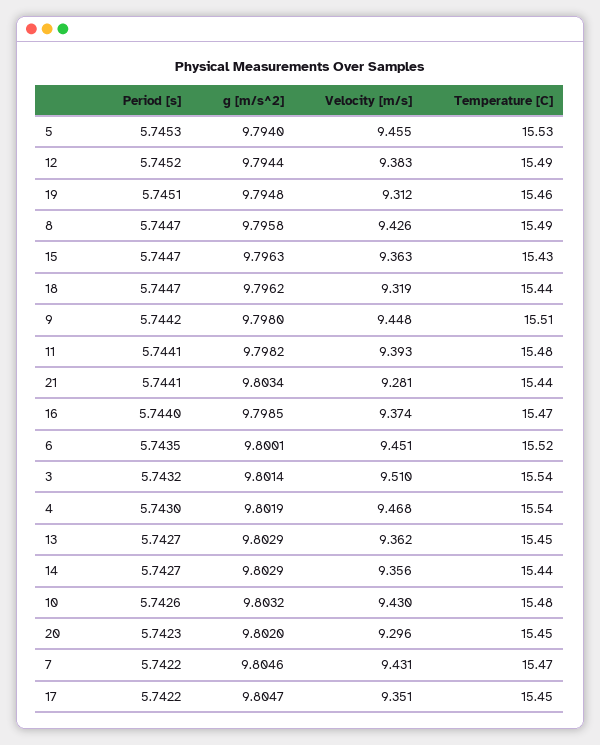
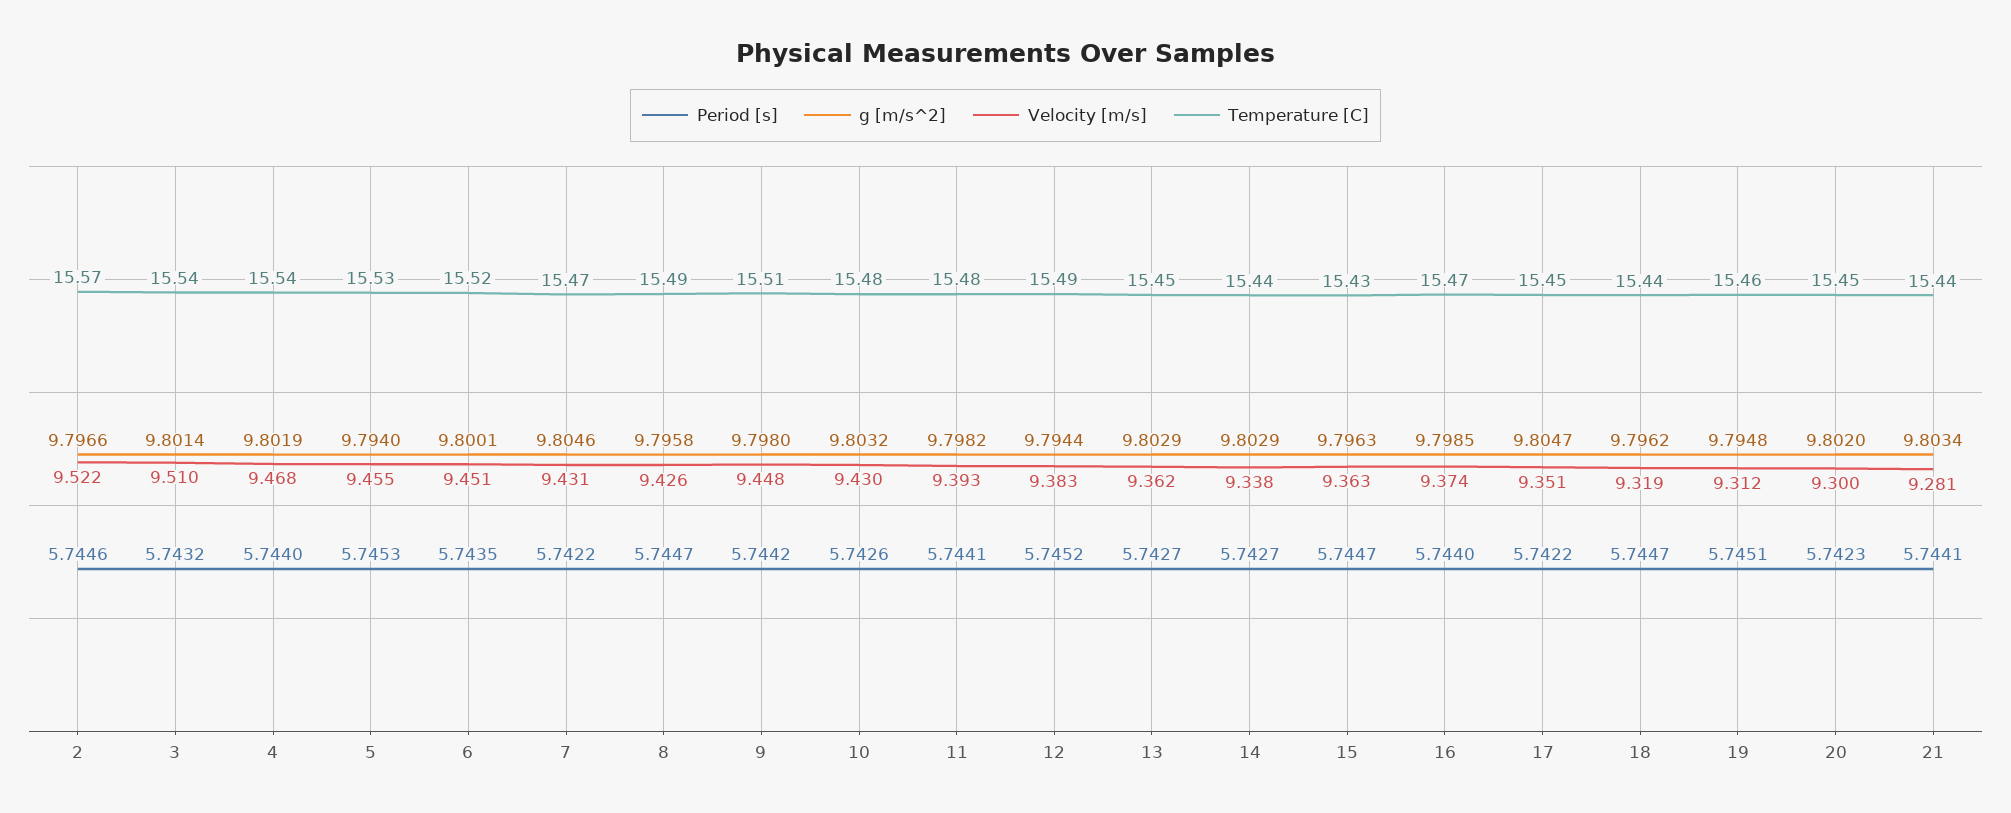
  {
    "Period [s]": {
      "5": 5.7453,
      "12": 5.7452,
      "19": 5.7451,
      "8": 5.7447,
      "15": 5.7447,
      "18": 5.7447,
      "9": 5.7442,
      "11": 5.7441,
      "21": 5.7441,
      "16": 5.744,
      "6": 5.7435,
      "3": 5.7432,
-     "4": 5.743,
+     "4": 5.744,
      "13": 5.7427,
      "14": 5.7427,
      "10": 5.7426,
      "20": 5.7423,
      "7": 5.7422,
-     "17": 5.7422
+     "17": 5.7422,
+     "2": 5.7446
    },
    "g [m/s^2]": {
      "5": 9.794,
      "12": 9.7944,
      "19": 9.7948,
      "8": 9.7958,
      "15": 9.7963,
      "18": 9.7962,
      "9": 9.798,
      "11": 9.7982,
      "21": 9.8034,
      "16": 9.7985,
      "6": 9.8001,
      "3": 9.8014,
      "4": 9.8019,
      "13": 9.8029,
      "14": 9.8029,
      "10": 9.8032,
      "20": 9.802,
      "7": 9.8046,
-     "17": 9.8047
+     "17": 9.8047,
+     "2": 9.7966
    },
    "Velocity [m/s]": {
      "5": 9.455,
      "12": 9.383,
      "19": 9.312,
      "8": 9.426,
      "15": 9.363,
      "18": 9.319,
      "9": 9.448,
      "11": 9.393,
      "21": 9.281,
      "16": 9.374,
      "6": 9.451,
      "3": 9.51,
      "4": 9.468,
      "13": 9.362,
-     "14": 9.356,
+     "14": 9.338,
      "10": 9.43,
-     "20": 9.296,
+     "20": 9.3,
      "7": 9.431,
-     "17": 9.351
+     "17": 9.351,
+     "2": 9.522
    },
    "Temperature [C]": {
      "5": 15.53,
      "12": 15.49,
      "19": 15.46,
      "8": 15.49,
      "15": 15.43,
      "18": 15.44,
      "9": 15.51,
      "11": 15.48,
      "21": 15.44,
      "16": 15.47,
      "6": 15.52,
      "3": 15.54,
      "4": 15.54,
      "13": 15.45,
      "14": 15.44,
      "10": 15.48,
      "20": 15.45,
      "7": 15.47,
-     "17": 15.45
+     "17": 15.45,
+     "2": 15.57
    }
  }

